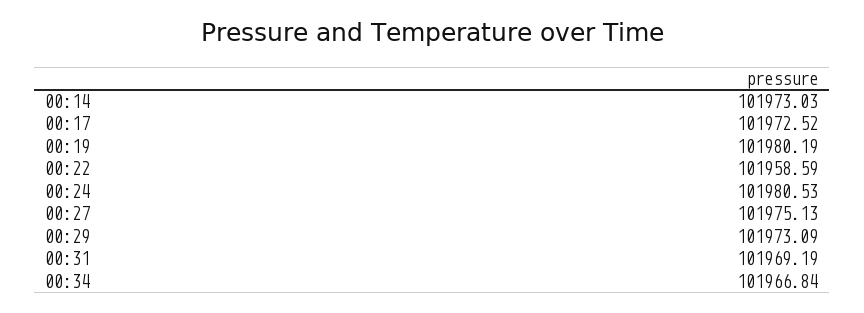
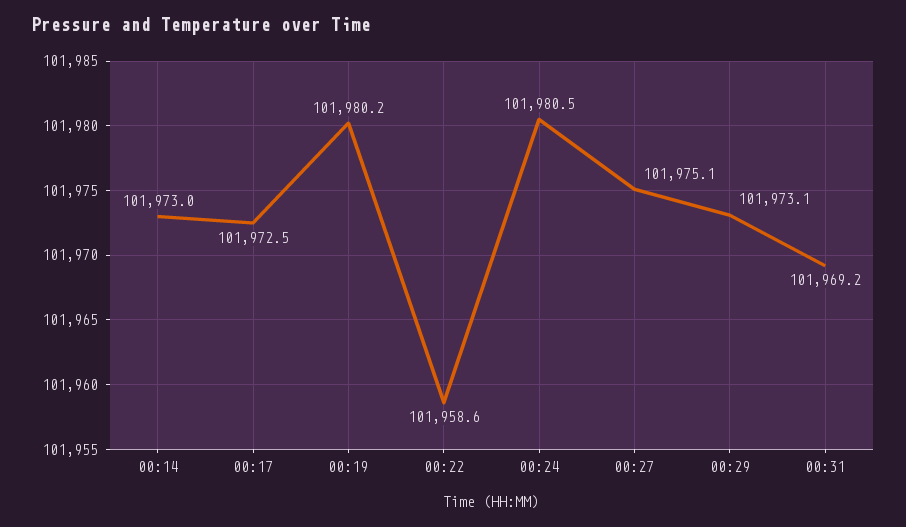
  {
    "00:14": 101973.03,
    "00:17": 101972.52,
    "00:19": 101980.19,
    "00:22": 101958.59,
    "00:24": 101980.53,
    "00:27": 101975.13,
    "00:29": 101973.09,
-   "00:31": 101969.19,
+   "00:31": 101969.19
-   "00:34": 101966.84
  }

